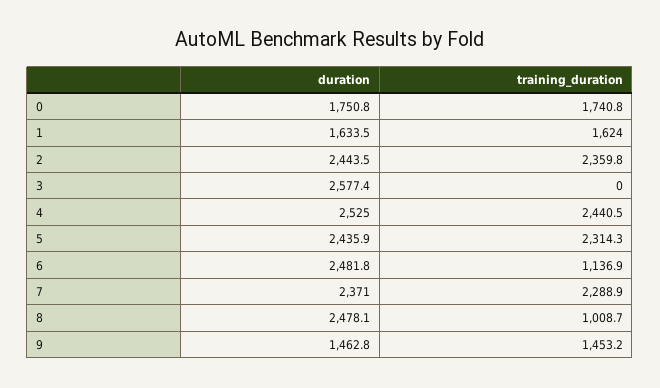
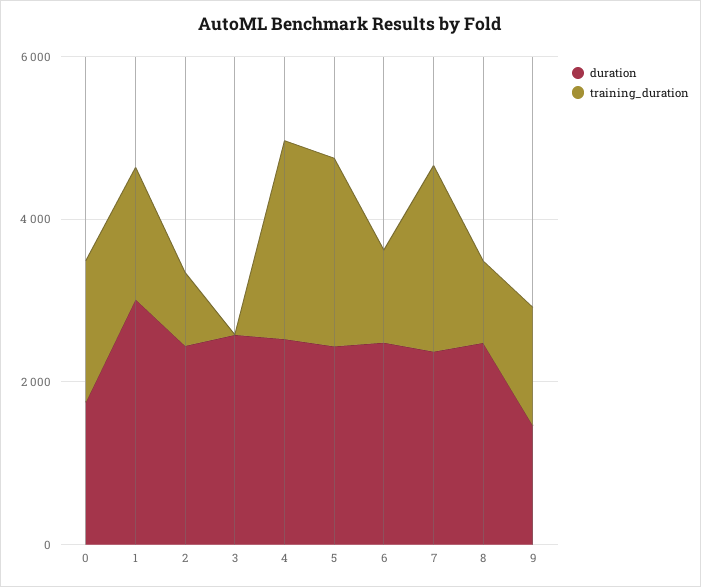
  {
    "duration": {
      "0": 1750.8,
-     "1": 1633.5,
+     "1": 3000,
      "2": 2443.5,
      "3": 2577.4,
      "4": 2525,
      "5": 2435.9,
      "6": 2481.8,
      "7": 2371,
      "8": 2478.1,
      "9": 1462.8
    },
    "training_duration": {
      "0": 1740.8,
      "1": 1624,
-     "2": 2359.8,
+     "2": 1000,
      "3": 0,
      "4": 2440.5,
      "5": 2314.3,
      "6": 1136.9,
      "7": 2288.9,
      "8": 1008.7,
      "9": 1453.2
    }
  }

